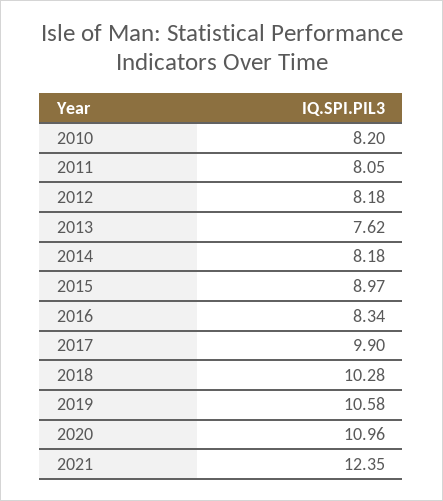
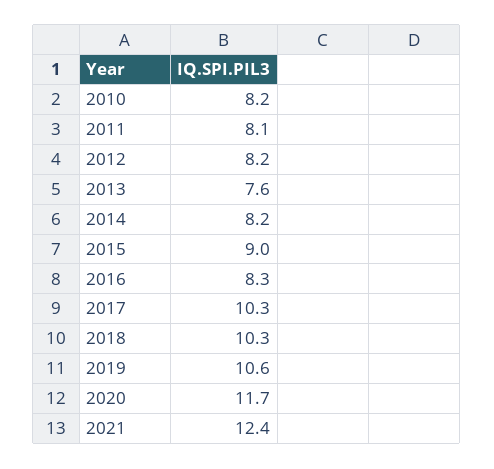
  {
    "2010": 8.2,
    "2011": 8.05,
    "2012": 8.18,
    "2013": 7.62,
    "2014": 8.18,
    "2015": 8.97,
    "2016": 8.34,
-   "2017": 9.9,
+   "2017": 10.3,
    "2018": 10.28,
    "2019": 10.58,
-   "2020": 10.96,
+   "2020": 11.7,
    "2021": 12.35
  }

